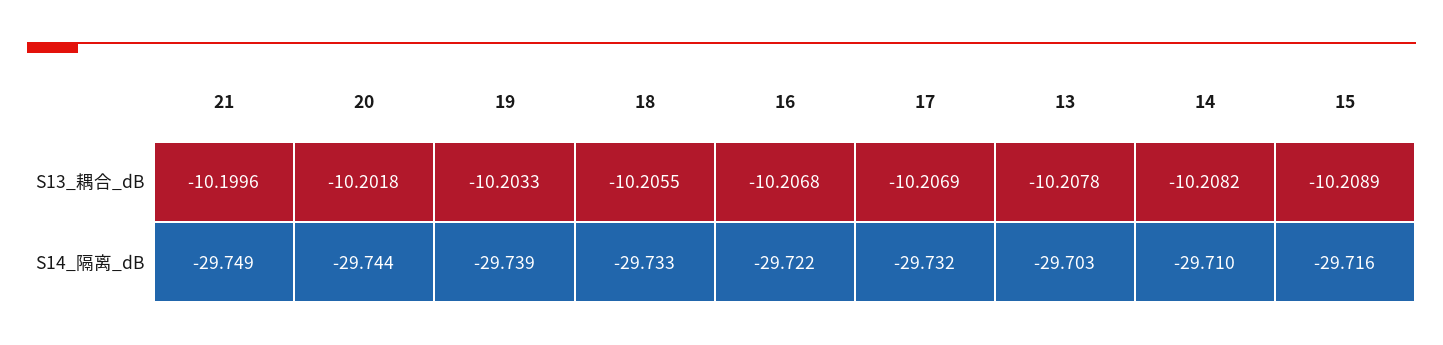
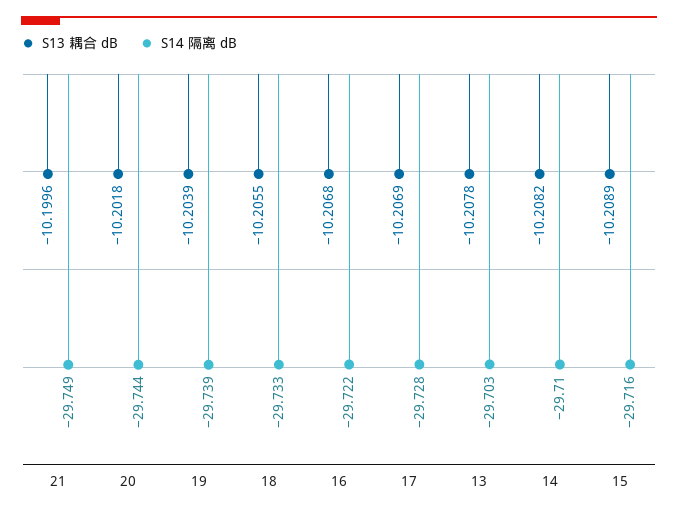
  {
    "S13_耦合_dB": {
      "21": -10.1996,
      "20": -10.2018,
-     "19": -10.2033,
+     "19": -10.2039,
      "18": -10.2055,
      "16": -10.2068,
      "17": -10.2069,
      "13": -10.2078,
      "14": -10.2082,
      "15": -10.2089
    },
    "S14_隔离_dB": {
      "21": -29.749,
      "20": -29.744,
      "19": -29.739,
      "18": -29.733,
      "16": -29.722,
-     "17": -29.732,
+     "17": -29.728,
      "13": -29.703,
      "14": -29.71,
      "15": -29.716
    }
  }

